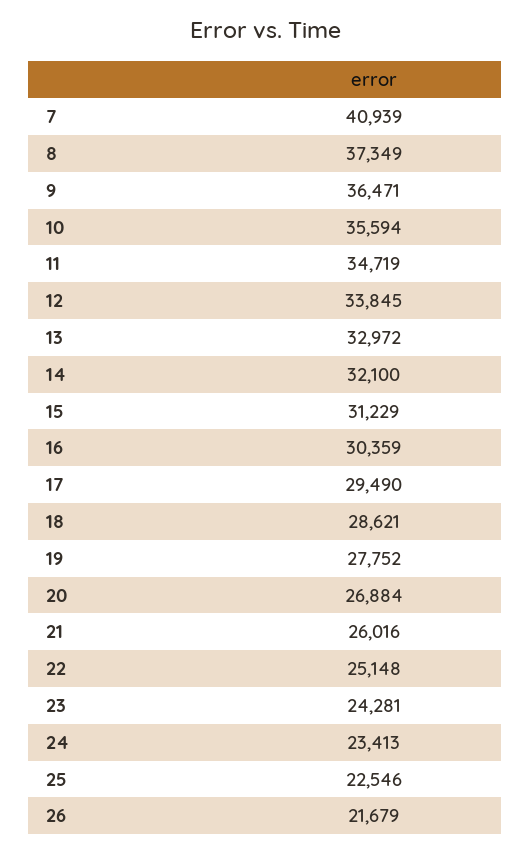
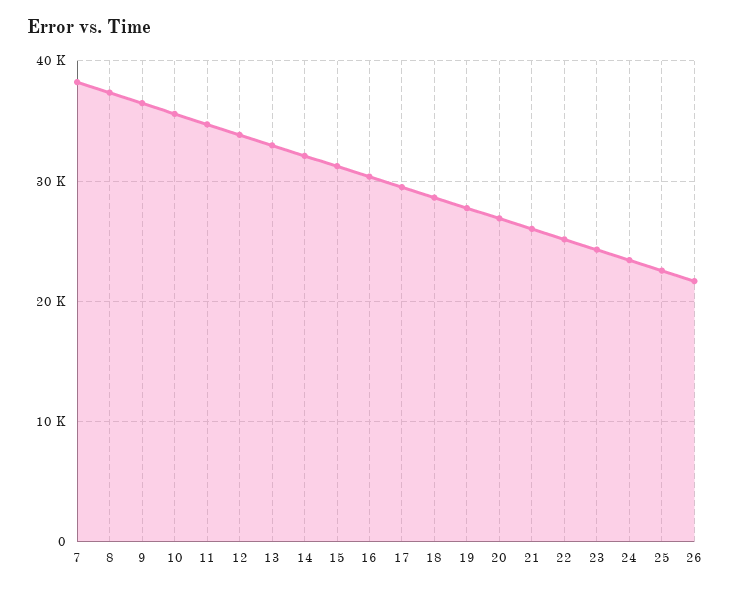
  {
-   "7": 40939,
+   "7": 38000,
    "8": 37349,
    "9": 36471,
    "10": 35594,
    "11": 34719,
    "12": 33845,
    "13": 32972,
    "14": 32100,
    "15": 31229,
    "16": 30359,
    "17": 29490,
    "18": 28621,
    "19": 27752,
    "20": 26884,
    "21": 26016,
    "22": 25148,
    "23": 24281,
    "24": 23413,
    "25": 22546,
    "26": 21679
  }

